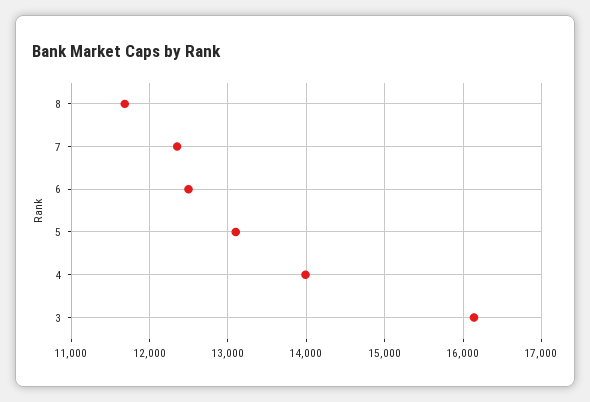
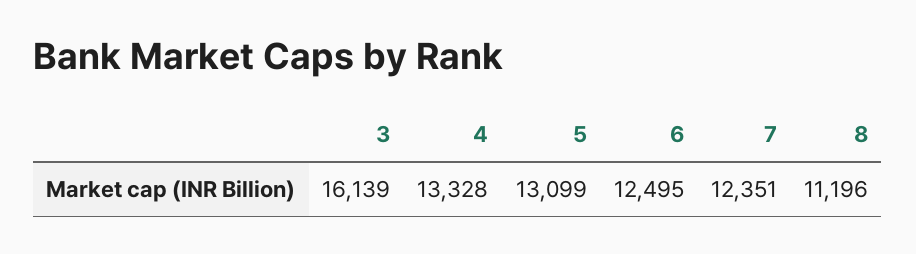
  {
-   "8": 11700,
+   "8": 11196,
    "7": 12351,
    "6": 12495,
    "5": 13099,
-   "4": 14000,
+   "4": 13328,
    "3": 16139
  }

